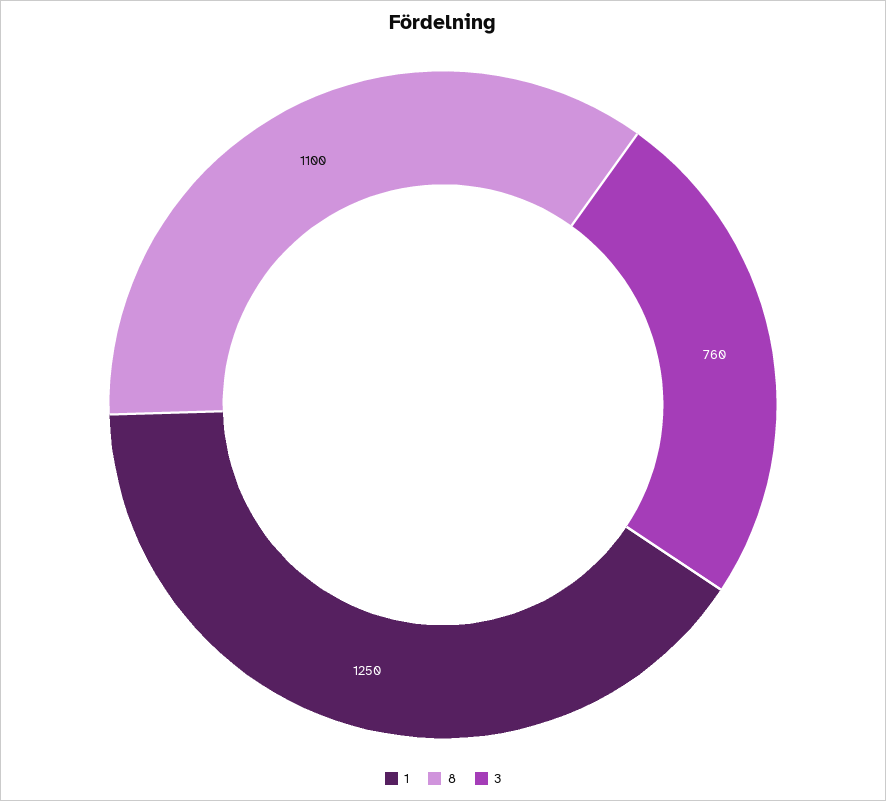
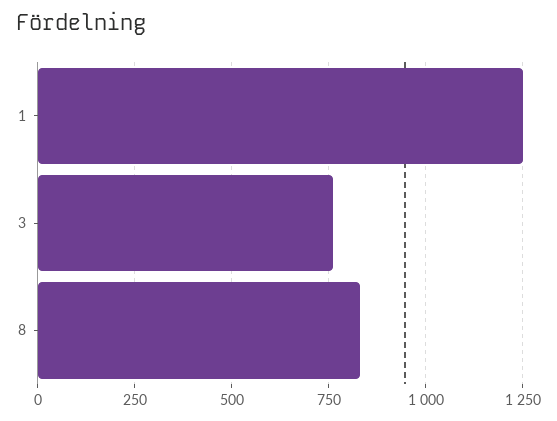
  {
    "1": 1250,
-   "8": 1100,
+   "8": 825,
    "3": 760
  }

